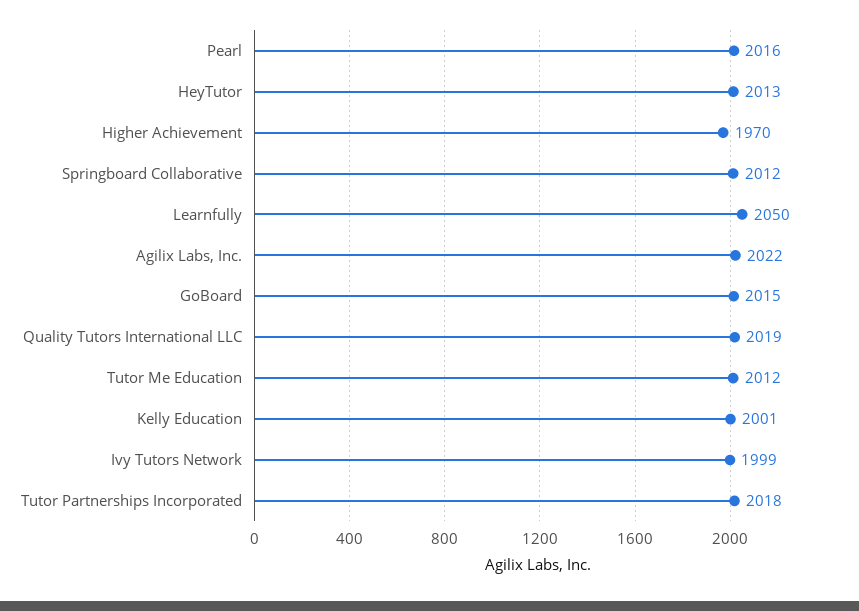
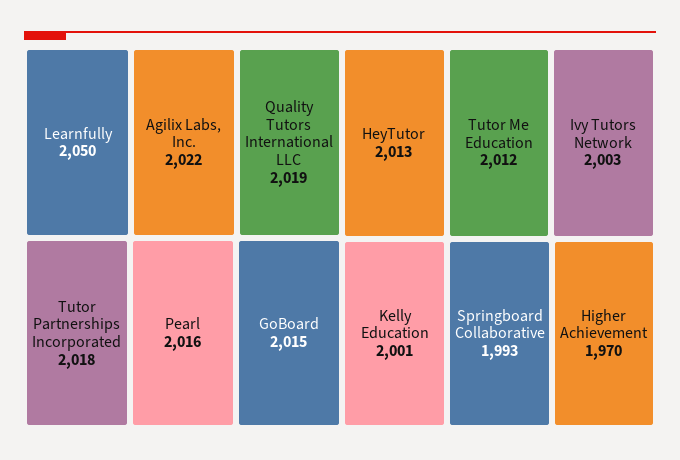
  {
    "Pearl": 2016,
    "HeyTutor": 2013,
    "Higher Achievement": 1970,
-   "Springboard Collaborative": 2012,
+   "Springboard Collaborative": 1993,
    "Learnfully": 2050,
    "Agilix Labs, Inc.": 2022,
    "GoBoard": 2015,
    "Quality Tutors International LLC": 2019,
    "Tutor Me Education": 2012,
    "Kelly Education": 2001,
-   "Ivy Tutors Network": 1999,
+   "Ivy Tutors Network": 2003,
    "Tutor Partnerships Incorporated": 2018
  }

